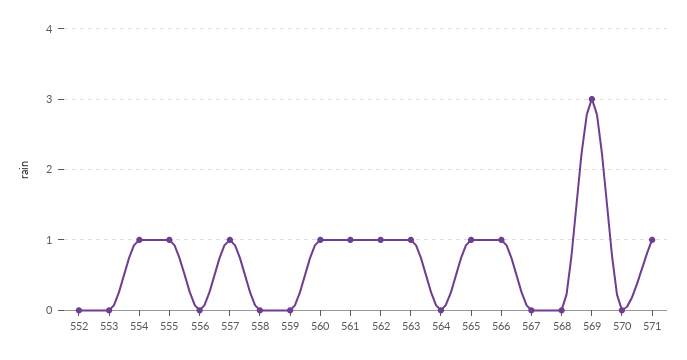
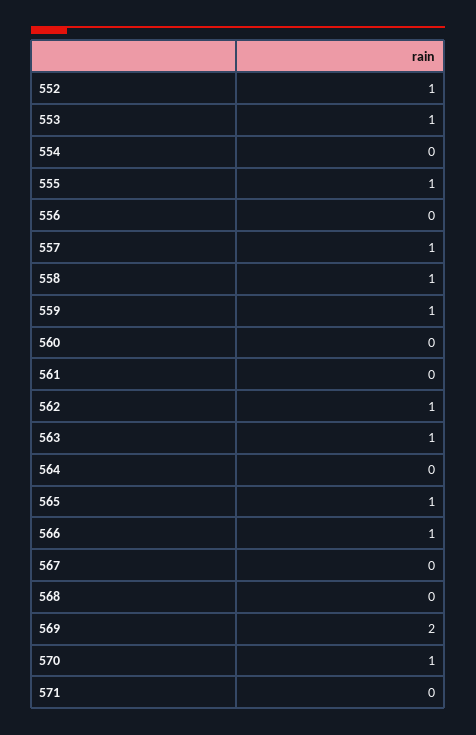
  {
-   "552": 0,
+   "552": 1,
-   "553": 0,
+   "553": 1,
-   "554": 1,
+   "554": 0,
    "555": 1,
    "556": 0,
    "557": 1,
-   "558": 0,
+   "558": 1,
-   "559": 0,
+   "559": 1,
-   "560": 1,
+   "560": 0,
-   "561": 1,
+   "561": 0,
    "562": 1,
    "563": 1,
    "564": 0,
    "565": 1,
    "566": 1,
    "567": 0,
    "568": 0,
-   "569": 3,
+   "569": 2,
-   "570": 0,
+   "570": 1,
-   "571": 1
+   "571": 0
  }

